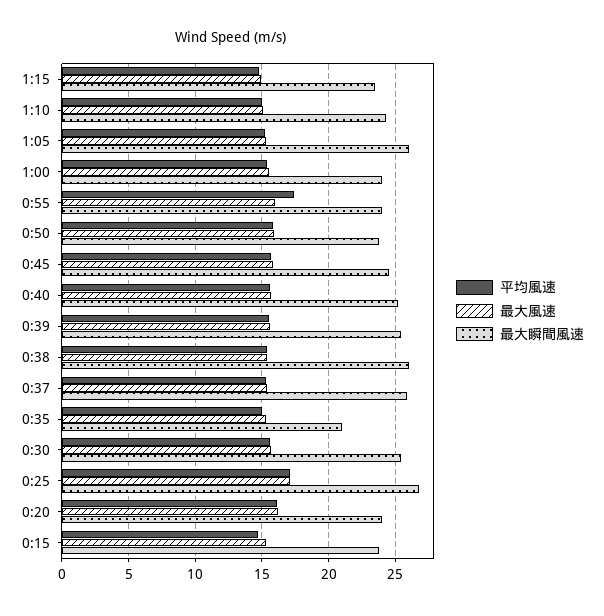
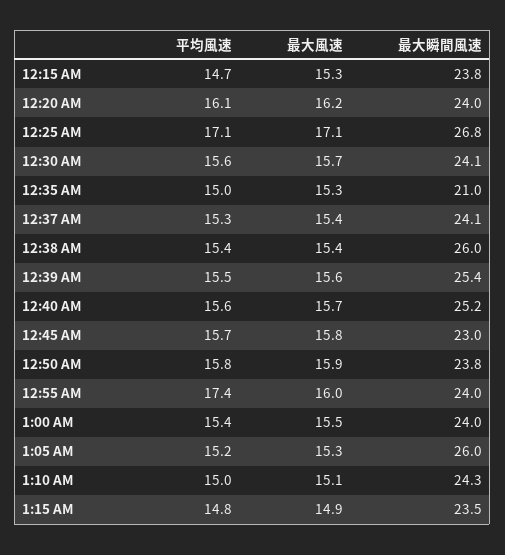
  {
    "平均風速": {
      "1:15": 14.8,
      "1:10": 15,
      "1:05": 15.2,
      "1:00": 15.4,
      "0:55": 17.4,
      "0:50": 15.8,
      "0:45": 15.7,
      "0:40": 15.6,
      "0:39": 15.5,
      "0:38": 15.4,
      "0:37": 15.3,
      "0:35": 15,
      "0:30": 15.6,
      "0:25": 17.1,
      "0:20": 16.1,
      "0:15": 14.7
    },
    "最大風速": {
      "1:15": 14.9,
      "1:10": 15.1,
      "1:05": 15.3,
      "1:00": 15.5,
      "0:55": 16,
      "0:50": 15.9,
      "0:45": 15.8,
      "0:40": 15.7,
      "0:39": 15.6,
      "0:38": 15.4,
      "0:37": 15.4,
      "0:35": 15.3,
      "0:30": 15.7,
      "0:25": 17.1,
      "0:20": 16.2,
      "0:15": 15.3
    },
    "最大瞬間風速": {
      "1:15": 23.5,
      "1:10": 24.3,
      "1:05": 26,
      "1:00": 24,
      "0:55": 24,
      "0:50": 23.8,
-     "0:45": 24.5,
+     "0:45": 23,
      "0:40": 25.2,
      "0:39": 25.4,
      "0:38": 26,
-     "0:37": 26,
+     "0:37": 24.1,
      "0:35": 21,
-     "0:30": 25.5,
+     "0:30": 24.1,
      "0:25": 26.8,
      "0:20": 24,
      "0:15": 23.8
    }
  }

